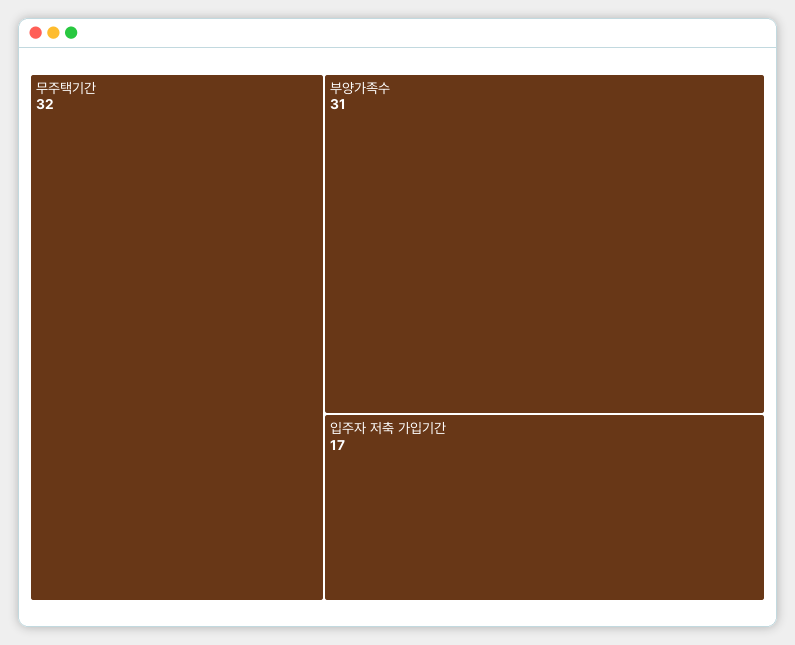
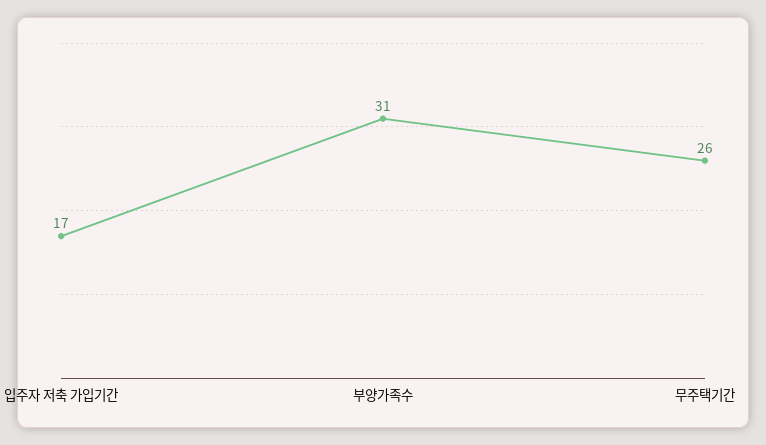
  {
-   "무주택기간": 32,
+   "무주택기간": 26,
    "부양가족수": 31,
    "입주자 저축 가입기간": 17
  }

